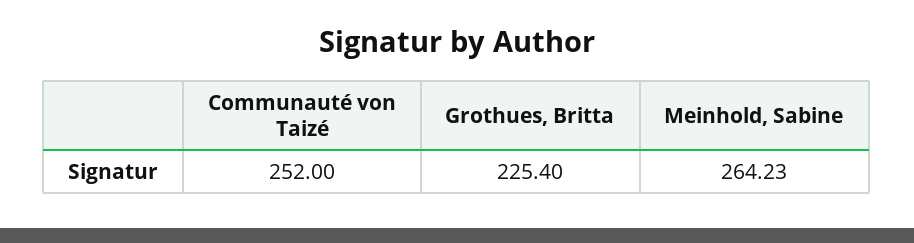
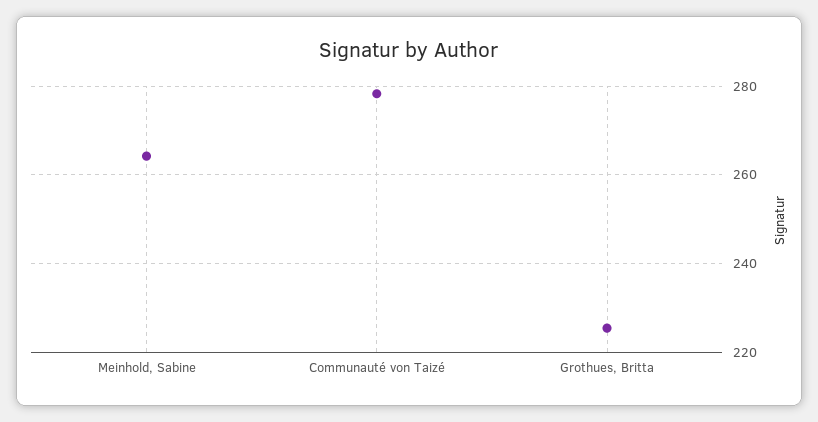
  {
-   "Communauté von Taizé": 252,
+   "Communauté von Taizé": 278,
    "Grothues, Britta": 225.4,
    "Meinhold, Sabine": 264.23
  }

